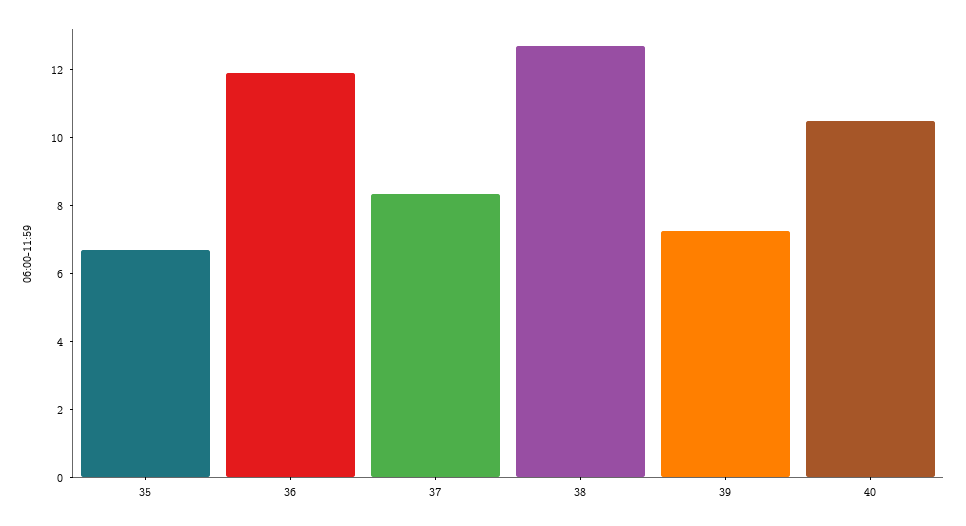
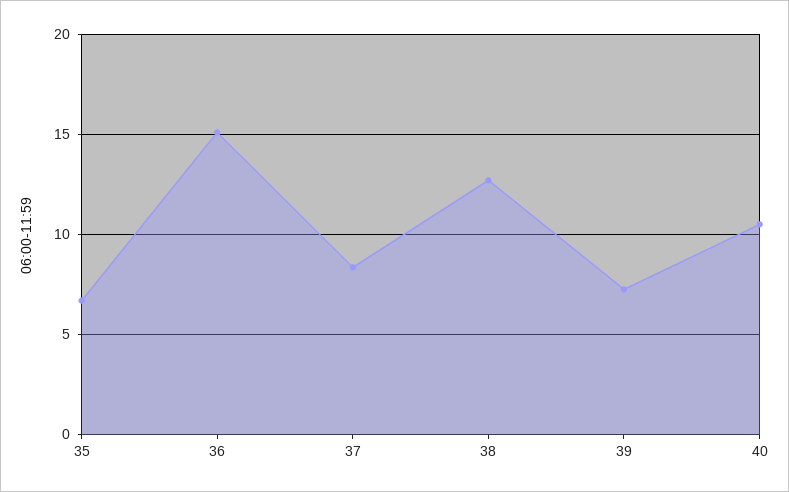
  {
    "35": 6.5,
-   "36": 12,
+   "36": 15,
    "37": 8.5,
    "38": 12.5,
    "39": 7.5,
    "40": 10.5
  }

